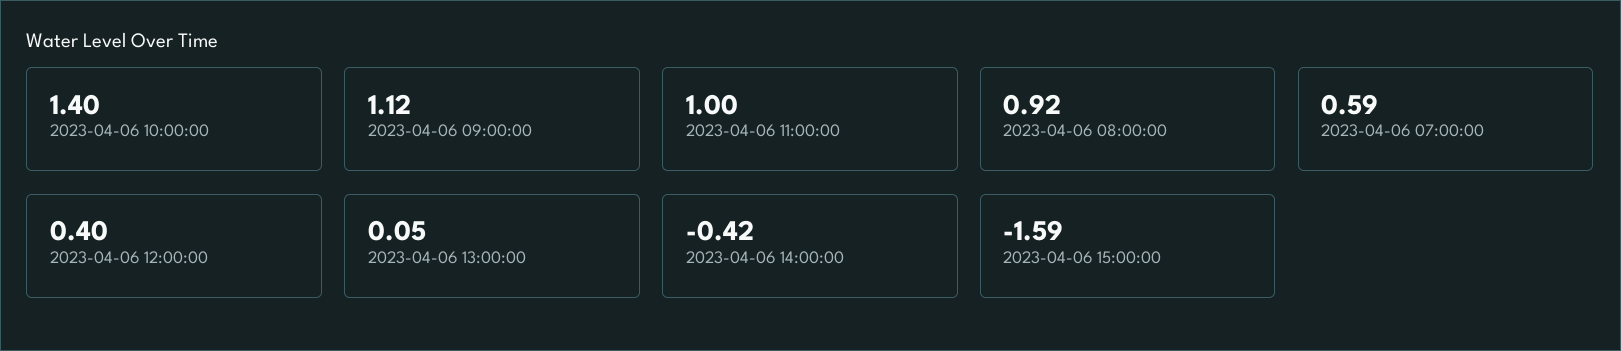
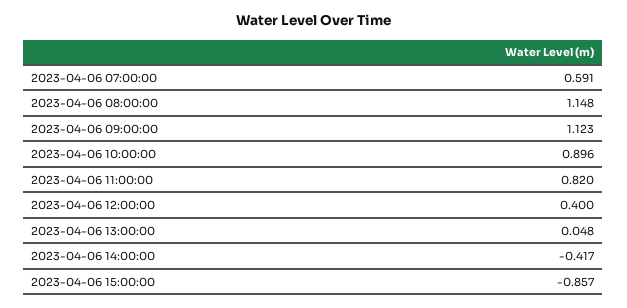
  {
-   "2023-04-06 10:00:00": 1.4,
+   "2023-04-06 10:00:00": 0.896,
    "2023-04-06 09:00:00": 1.123,
-   "2023-04-06 11:00:00": 1,
+   "2023-04-06 11:00:00": 0.82,
-   "2023-04-06 08:00:00": 0.92,
+   "2023-04-06 08:00:00": 1.148,
    "2023-04-06 07:00:00": 0.591,
    "2023-04-06 12:00:00": 0.4,
    "2023-04-06 13:00:00": 0.048,
    "2023-04-06 14:00:00": -0.417,
-   "2023-04-06 15:00:00": -1.59
+   "2023-04-06 15:00:00": -0.857
  }

